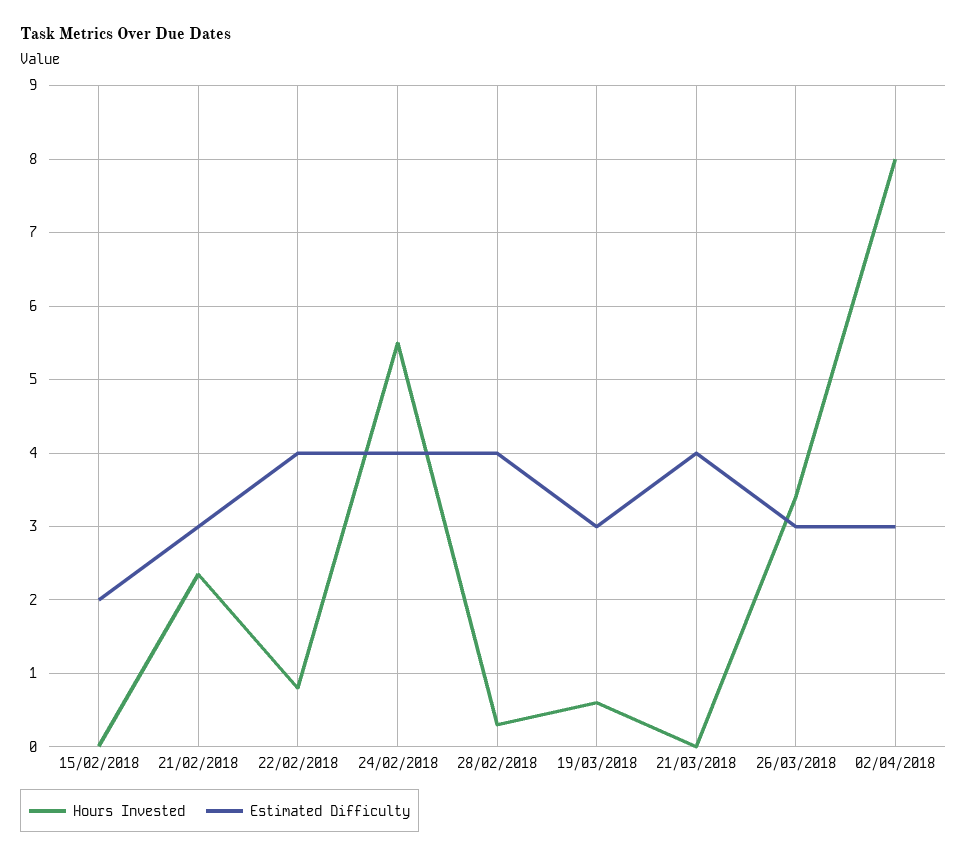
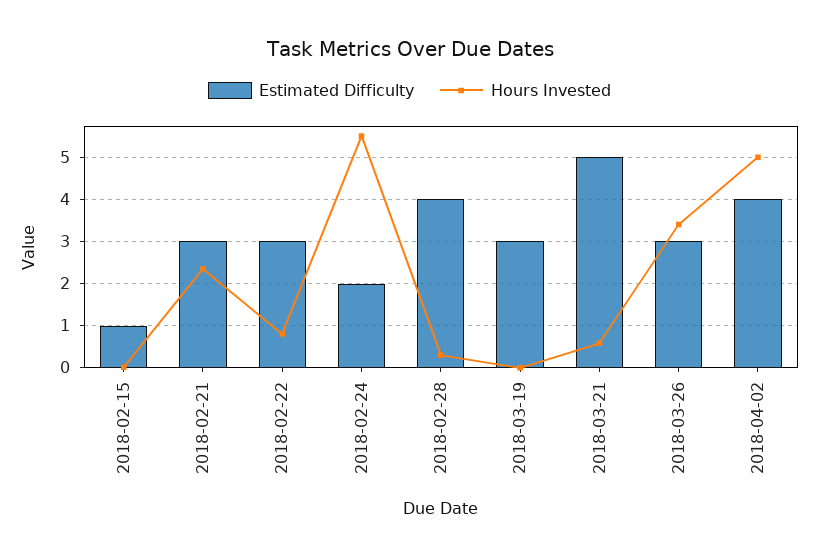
  {
    "Hours Invested": {
      "15/02/2018": 0,
      "21/02/2018": 2.4,
      "22/02/2018": 0.8,
      "24/02/2018": 5.5,
      "28/02/2018": 0.3,
-     "19/03/2018": 0.6,
+     "19/03/2018": 0,
-     "21/03/2018": 0,
+     "21/03/2018": 0.6,
      "26/03/2018": 3.4,
-     "02/04/2018": 8
+     "02/04/2018": 5
    },
    "Estimated Difficulty": {
-     "15/02/2018": 2,
+     "15/02/2018": 1,
      "21/02/2018": 3,
-     "22/02/2018": 4,
+     "22/02/2018": 3,
-     "24/02/2018": 4,
+     "24/02/2018": 2,
      "28/02/2018": 4,
      "19/03/2018": 3,
-     "21/03/2018": 4,
+     "21/03/2018": 5,
      "26/03/2018": 3,
-     "02/04/2018": 3
+     "02/04/2018": 4
    }
  }

